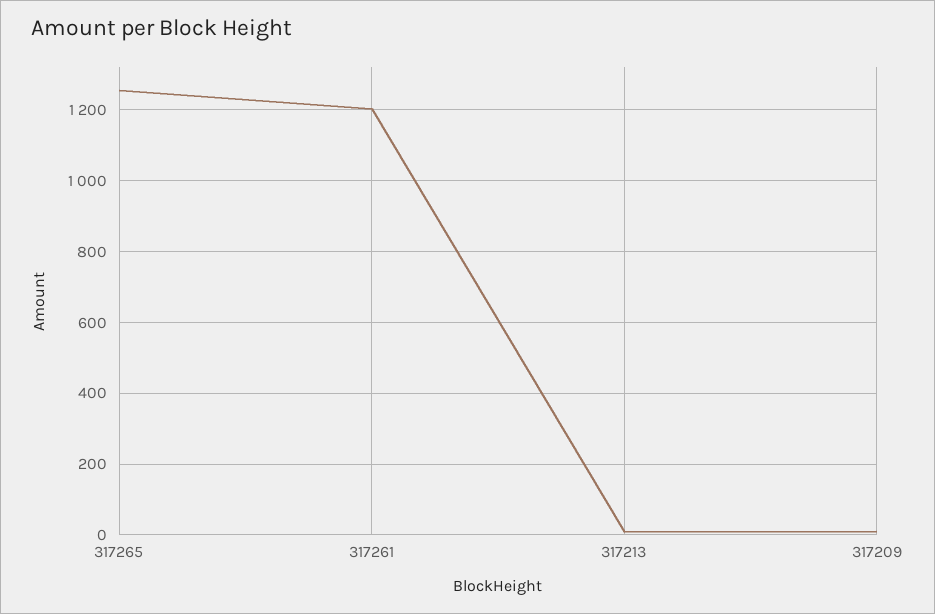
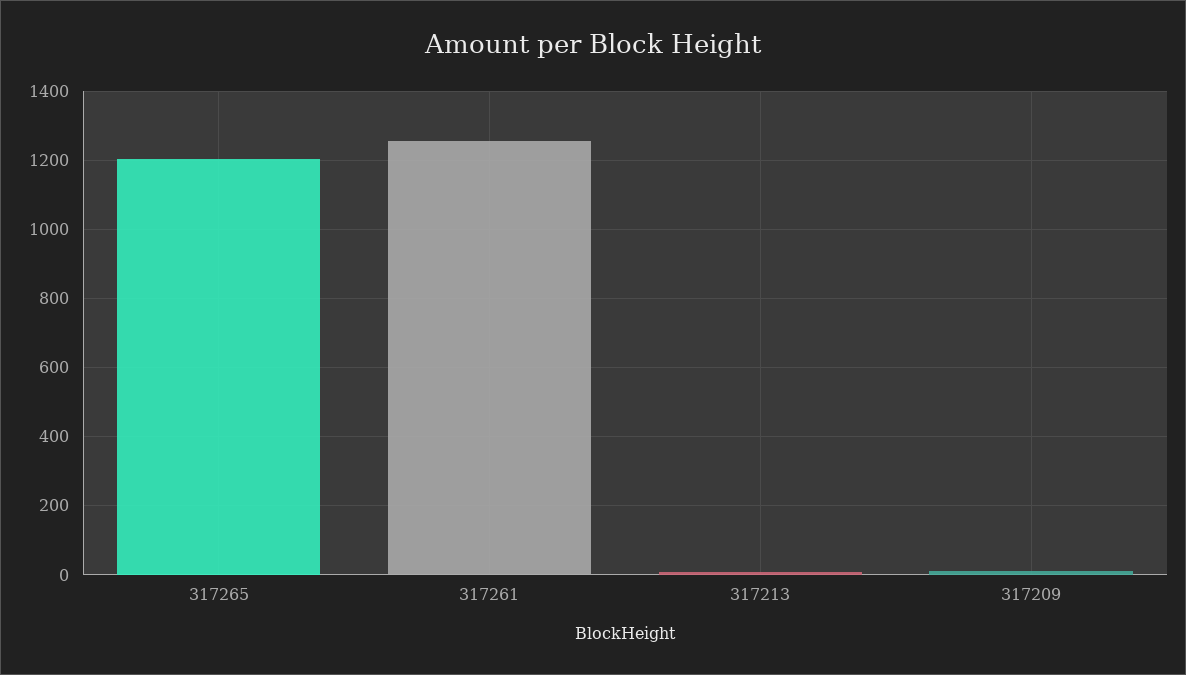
  {
-   "317265": 1260,
+   "317265": 1200,
-   "317261": 1200,
+   "317261": 1260,
    "317213": 0,
    "317209": 20
  }

